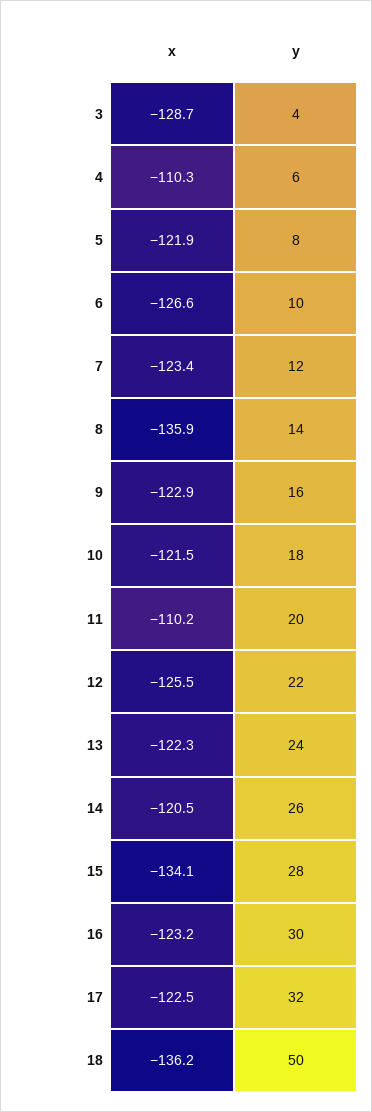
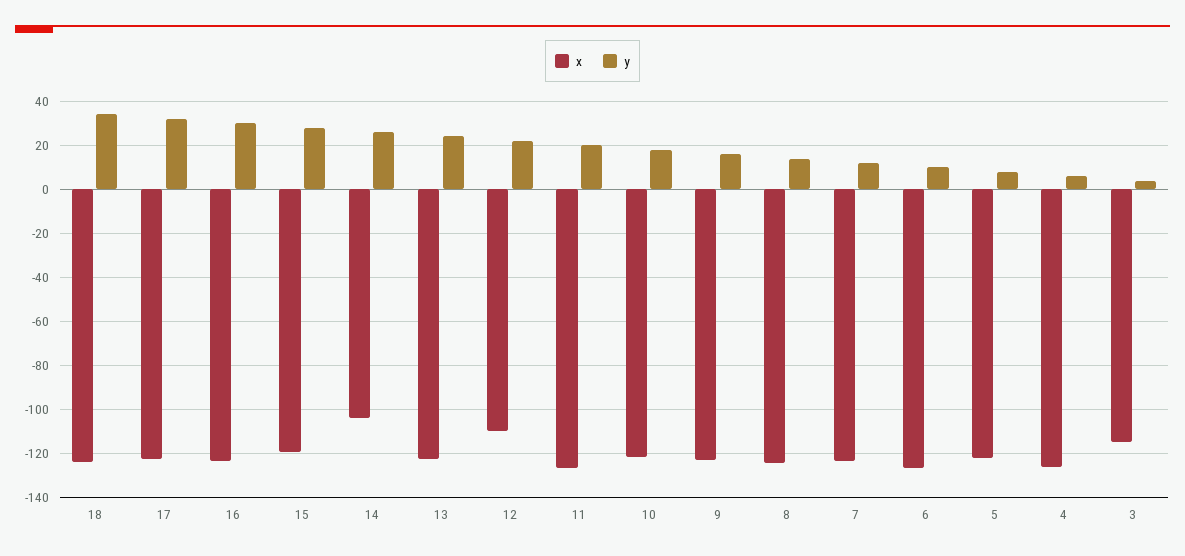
  {
    "x": {
-     "3": -128.7,
+     "3": -115,
-     "4": -110.3,
+     "4": -125,
      "5": -121.9,
      "6": -126.6,
      "7": -123.4,
-     "8": -135.9,
+     "8": -125,
      "9": -122.9,
      "10": -121.5,
-     "11": -110.2,
+     "11": -125,
-     "12": -125.5,
+     "12": -110,
      "13": -122.3,
-     "14": -120.5,
+     "14": -105,
-     "15": -134.1,
+     "15": -120,
      "16": -123.2,
      "17": -122.5,
-     "18": -136.2
+     "18": -125
    },
    "y": {
      "3": 4,
      "4": 6,
      "5": 8,
      "6": 10,
      "7": 12,
      "8": 14,
      "9": 16,
      "10": 18,
      "11": 20,
      "12": 22,
      "13": 24,
      "14": 26,
      "15": 28,
      "16": 30,
      "17": 32,
-     "18": 50
+     "18": 35
    }
  }

